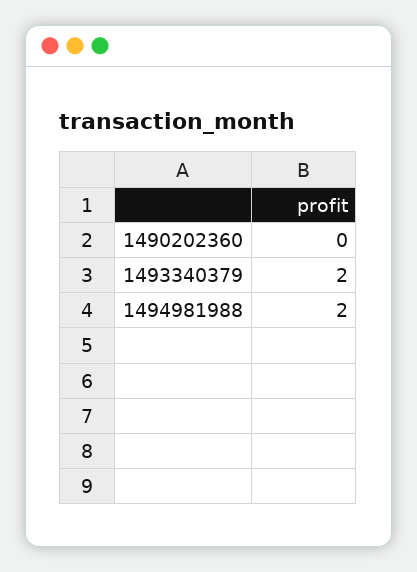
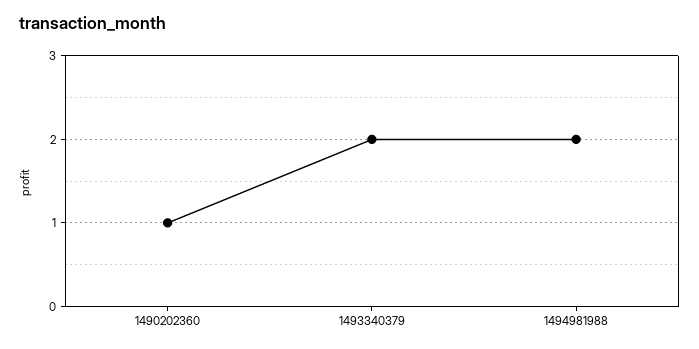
  {
-   "1490202360": 0,
+   "1490202360": 1,
    "1493340379": 2,
    "1494981988": 2
  }

